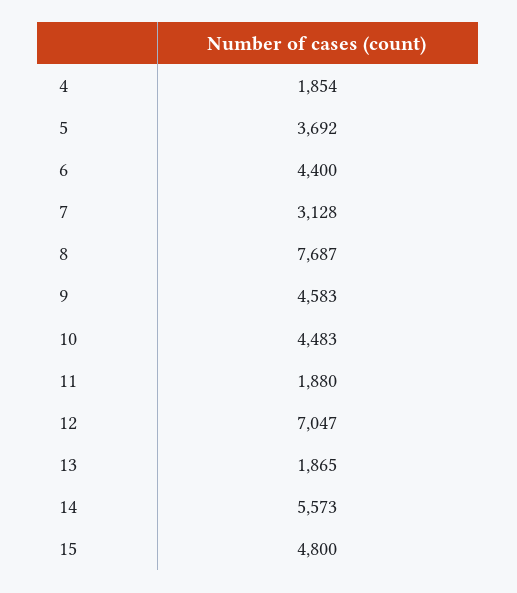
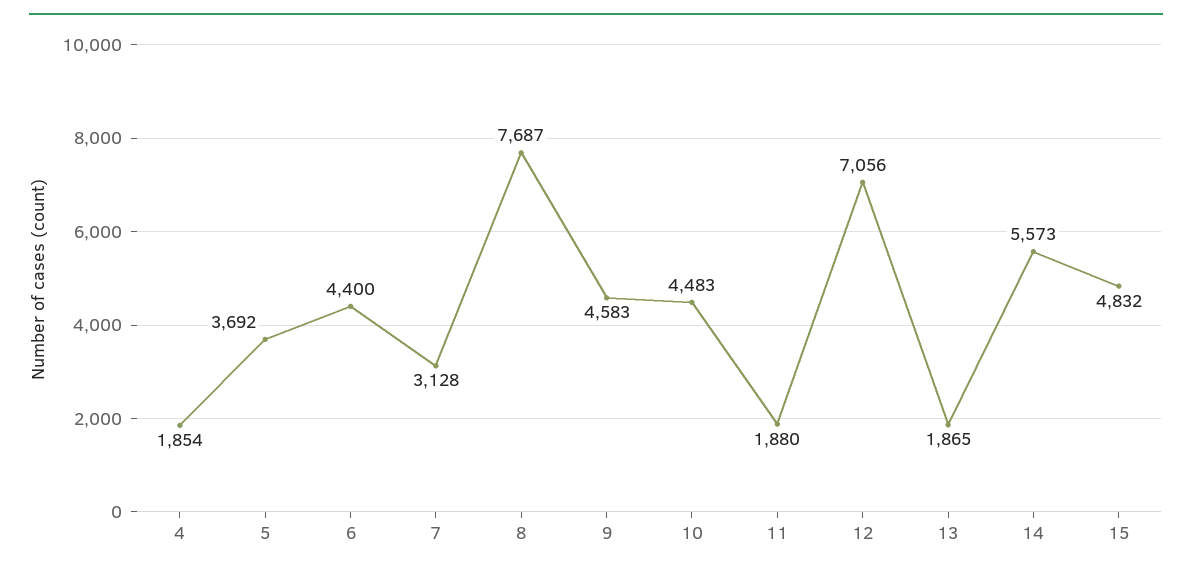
  {
    "4": 1854,
    "5": 3692,
    "6": 4400,
    "7": 3128,
    "8": 7687,
    "9": 4583,
    "10": 4483,
    "11": 1880,
-   "12": 7047,
+   "12": 7056,
    "13": 1865,
    "14": 5573,
-   "15": 4800
+   "15": 4832
  }

